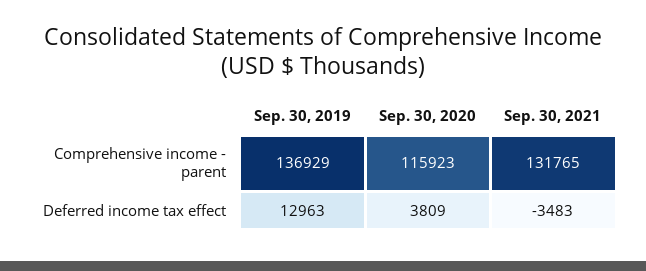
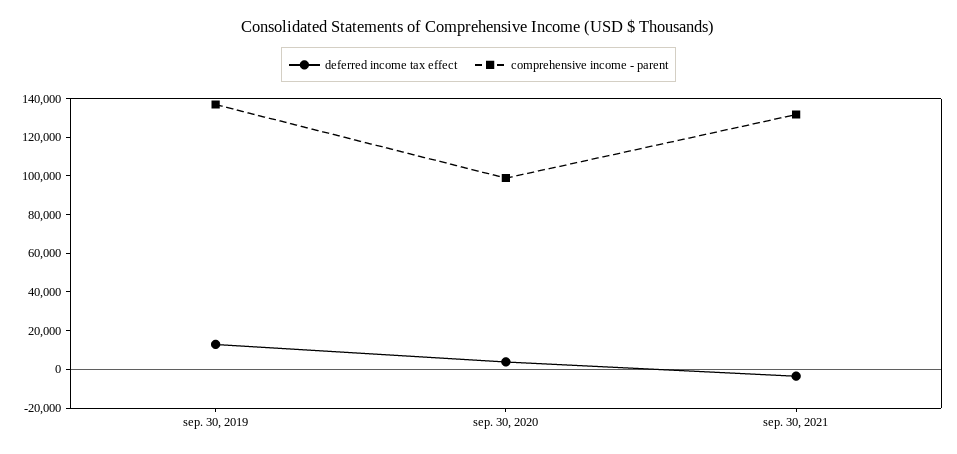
  {
    "Comprehensive income - parent": {
      "Sep. 30, 2019": 136929,
-     "Sep. 30, 2020": 115923,
+     "Sep. 30, 2020": 100000,
      "Sep. 30, 2021": 131765
    },
    "Deferred income tax effect": {
      "Sep. 30, 2019": 12963,
      "Sep. 30, 2020": 3809,
      "Sep. 30, 2021": -3483
    }
  }

